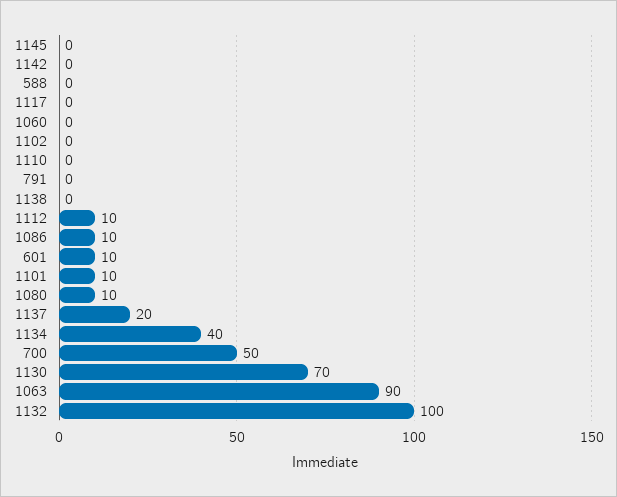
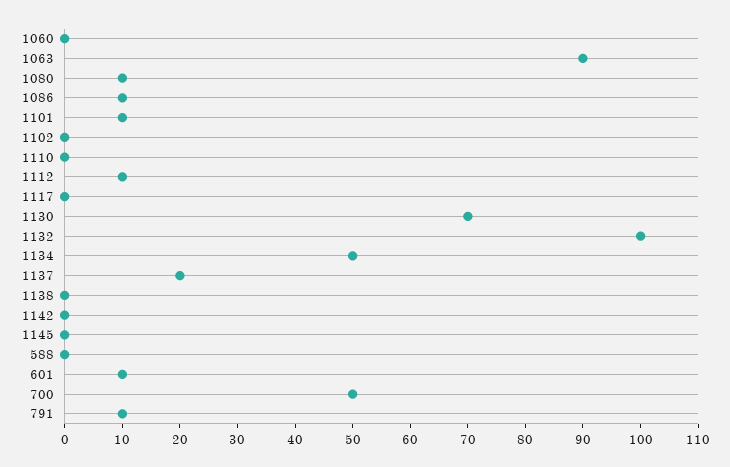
  {
    "1145": 0,
    "1142": 0,
    "588": 0,
    "1117": 0,
    "1060": 0,
    "1102": 0,
    "1110": 0,
-   "791": 0,
+   "791": 10,
    "1138": 0,
    "1112": 10,
    "1086": 10,
    "601": 10,
    "1101": 10,
    "1080": 10,
    "1137": 20,
-   "1134": 40,
+   "1134": 50,
    "700": 50,
    "1130": 70,
    "1063": 90,
    "1132": 100
  }

